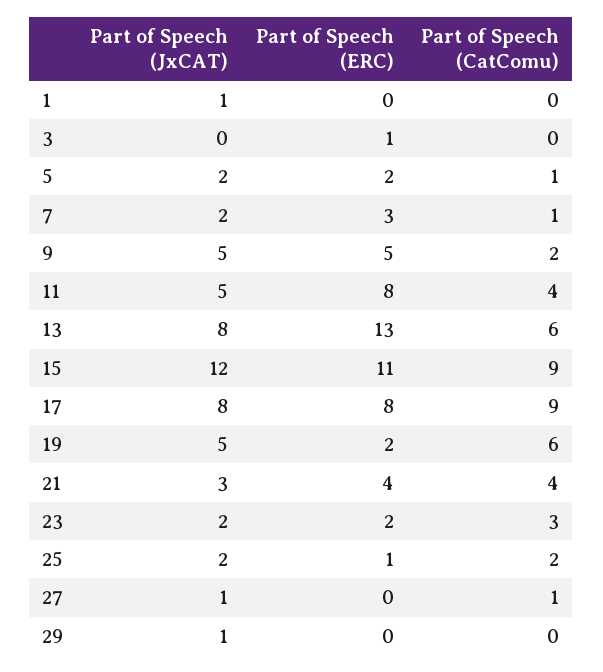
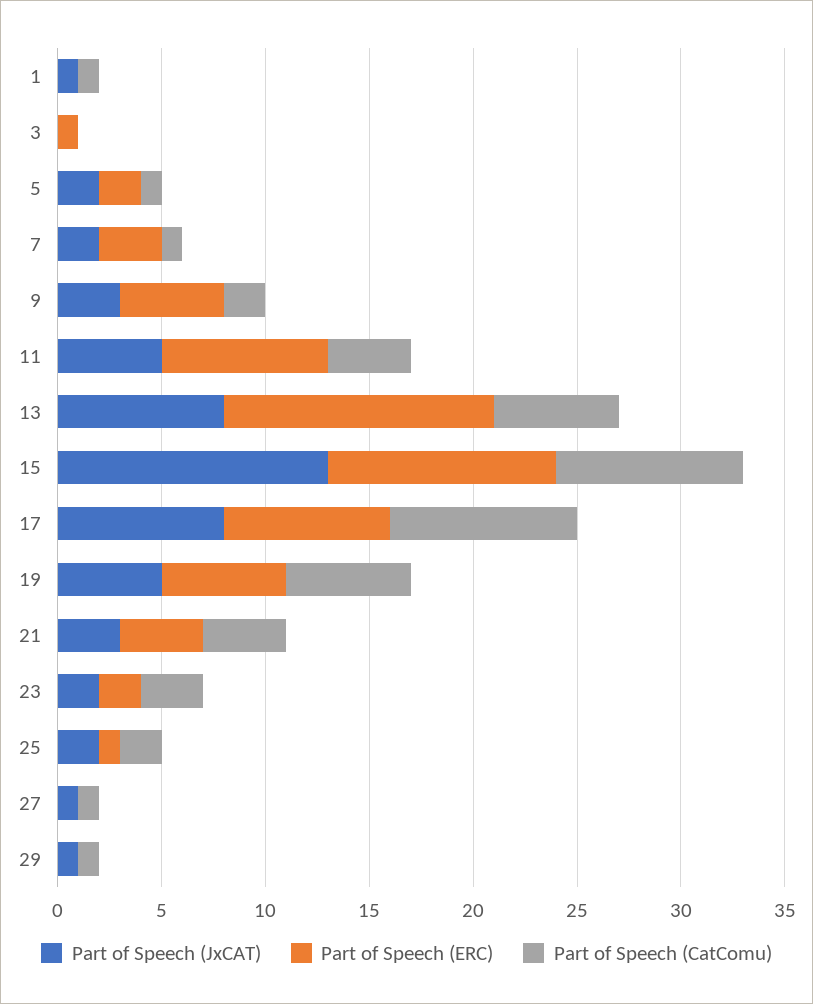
  {
    "Part of Speech (JxCAT)": {
      "1": 1,
      "3": 0,
      "5": 2,
      "7": 2,
-     "9": 5,
+     "9": 3,
      "11": 5,
      "13": 8,
-     "15": 12,
+     "15": 13,
      "17": 8,
      "19": 5,
      "21": 3,
      "23": 2,
      "25": 2,
      "27": 1,
      "29": 1
    },
    "Part of Speech (ERC)": {
      "1": 0,
      "3": 1,
      "5": 2,
      "7": 3,
      "9": 5,
      "11": 8,
      "13": 13,
      "15": 11,
      "17": 8,
-     "19": 2,
+     "19": 6,
      "21": 4,
      "23": 2,
      "25": 1,
      "27": 0,
      "29": 0
    },
    "Part of Speech (CatComu)": {
-     "1": 0,
+     "1": 1,
      "3": 0,
      "5": 1,
      "7": 1,
      "9": 2,
      "11": 4,
      "13": 6,
      "15": 9,
      "17": 9,
      "19": 6,
      "21": 4,
      "23": 3,
      "25": 2,
      "27": 1,
-     "29": 0
+     "29": 1
    }
  }

